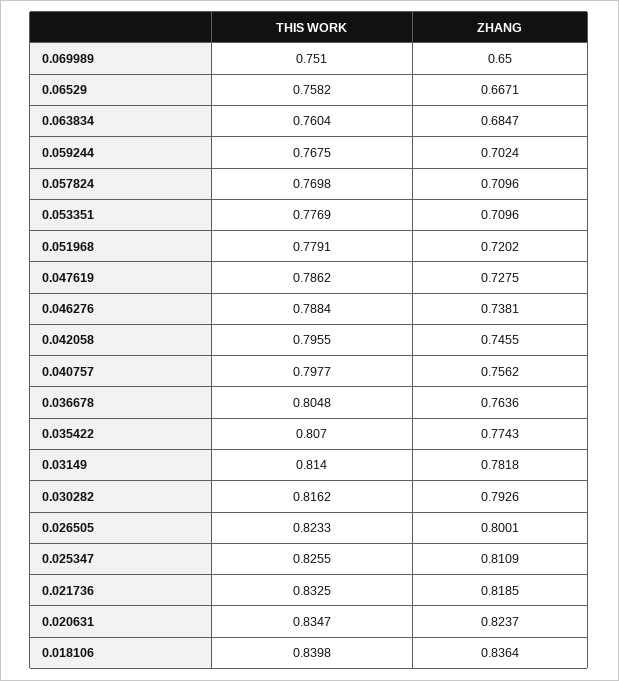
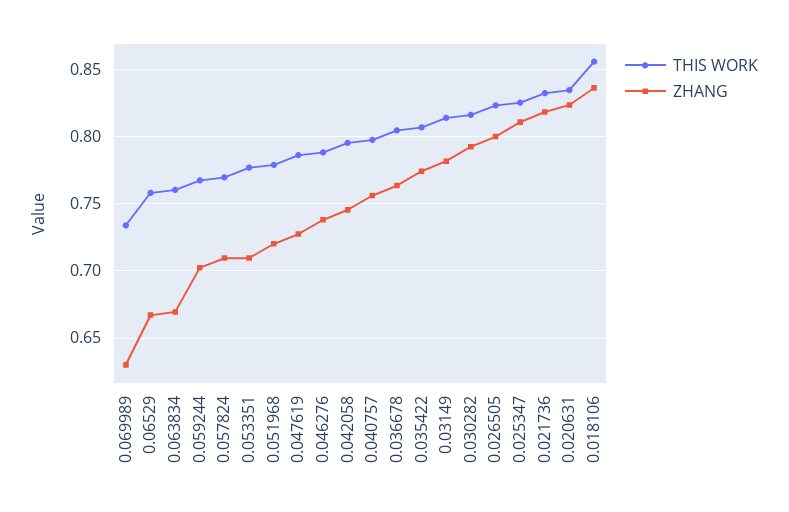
  {
    "THIS WORK": {
-     "0.069989": 0.751,
+     "0.069989": 0.735,
      "0.06529": 0.7582,
      "0.063834": 0.7604,
      "0.059244": 0.7675,
      "0.057824": 0.7698,
      "0.053351": 0.7769,
      "0.051968": 0.7791,
      "0.047619": 0.7862,
      "0.046276": 0.7884,
      "0.042058": 0.7955,
      "0.040757": 0.7977,
      "0.036678": 0.8048,
      "0.035422": 0.807,
      "0.03149": 0.814,
      "0.030282": 0.8162,
      "0.026505": 0.8233,
      "0.025347": 0.8255,
      "0.021736": 0.8325,
      "0.020631": 0.8347,
-     "0.018106": 0.8398
+     "0.018106": 0.855
    },
    "ZHANG": {
-     "0.069989": 0.65,
+     "0.069989": 0.63,
      "0.06529": 0.6671,
-     "0.063834": 0.6847,
+     "0.063834": 0.67,
      "0.059244": 0.7024,
      "0.057824": 0.7096,
      "0.053351": 0.7096,
      "0.051968": 0.7202,
      "0.047619": 0.7275,
      "0.046276": 0.7381,
      "0.042058": 0.7455,
      "0.040757": 0.7562,
      "0.036678": 0.7636,
      "0.035422": 0.7743,
      "0.03149": 0.7818,
      "0.030282": 0.7926,
      "0.026505": 0.8001,
      "0.025347": 0.8109,
      "0.021736": 0.8185,
      "0.020631": 0.8237,
      "0.018106": 0.8364
    }
  }

